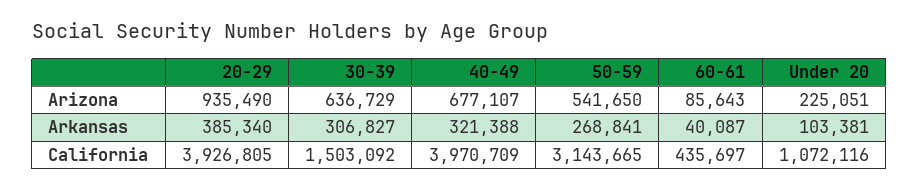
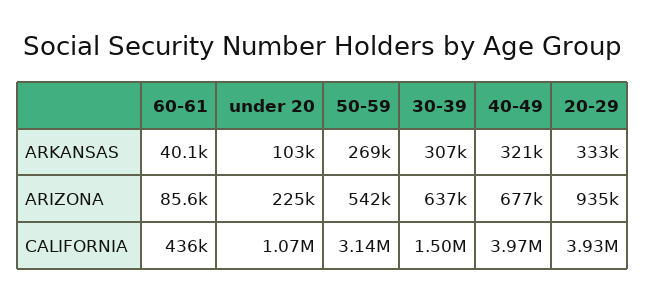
  {
    "20-29": {
      "Arizona": 935490,
-     "Arkansas": 385340,
+     "Arkansas": 333000,
      "California": 3926805
    },
    "30-39": {
      "Arizona": 636729,
      "Arkansas": 306827,
      "California": 1503092
    },
    "40-49": {
      "Arizona": 677107,
      "Arkansas": 321388,
      "California": 3970709
    },
    "50-59": {
      "Arizona": 541650,
      "Arkansas": 268841,
      "California": 3143665
    },
    "60-61": {
      "Arizona": 85643,
      "Arkansas": 40087,
      "California": 435697
    },
    "Under 20": {
      "Arizona": 225051,
      "Arkansas": 103381,
      "California": 1072116
    }
  }

